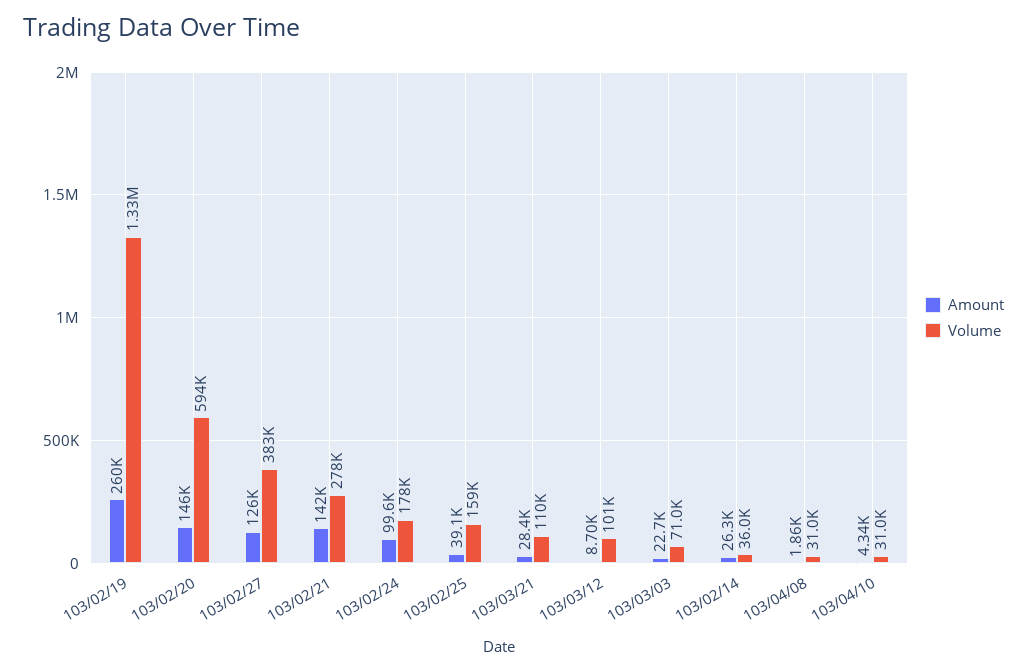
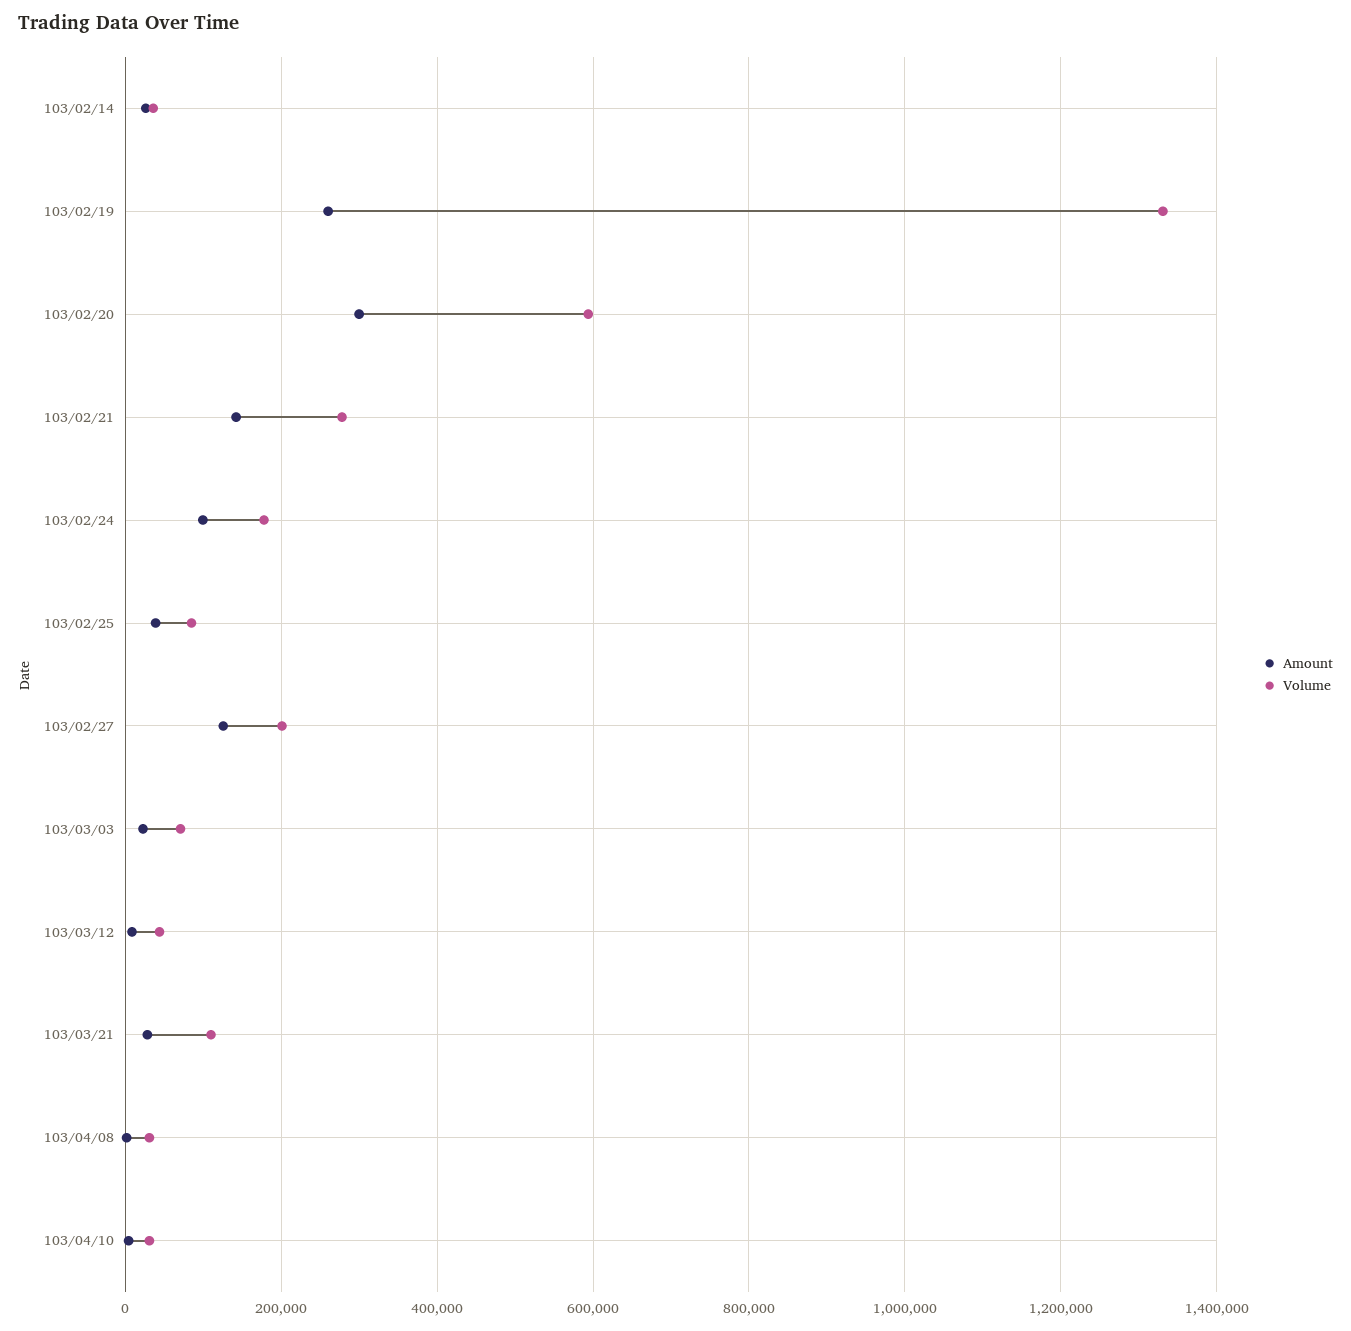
  {
    "Amount": {
      "103/02/19": 260000,
-     "103/02/20": 146000,
+     "103/02/20": 300000,
      "103/02/27": 126000,
      "103/02/21": 142000,
      "103/02/24": 99600,
      "103/02/25": 39100,
      "103/03/21": 28400,
      "103/03/12": 8700,
      "103/03/03": 22700,
      "103/02/14": 26300,
      "103/04/08": 1860,
      "103/04/10": 4340
    },
    "Volume": {
      "103/02/19": 1330000,
      "103/02/20": 594000,
-     "103/02/27": 383000,
+     "103/02/27": 200000,
      "103/02/21": 278000,
      "103/02/24": 178000,
-     "103/02/25": 159000,
+     "103/02/25": 80000,
      "103/03/21": 110000,
-     "103/03/12": 101000,
+     "103/03/12": 40000,
      "103/03/03": 71000,
      "103/02/14": 36000,
      "103/04/08": 31000,
      "103/04/10": 31000
    }
  }

